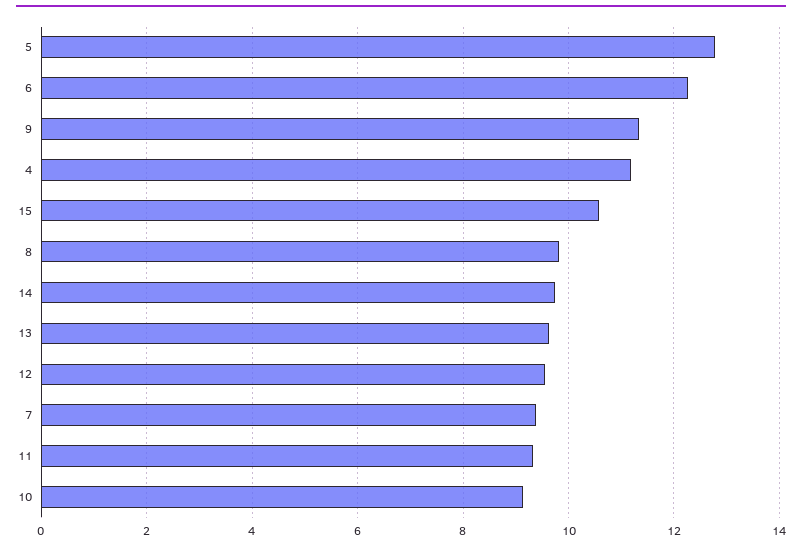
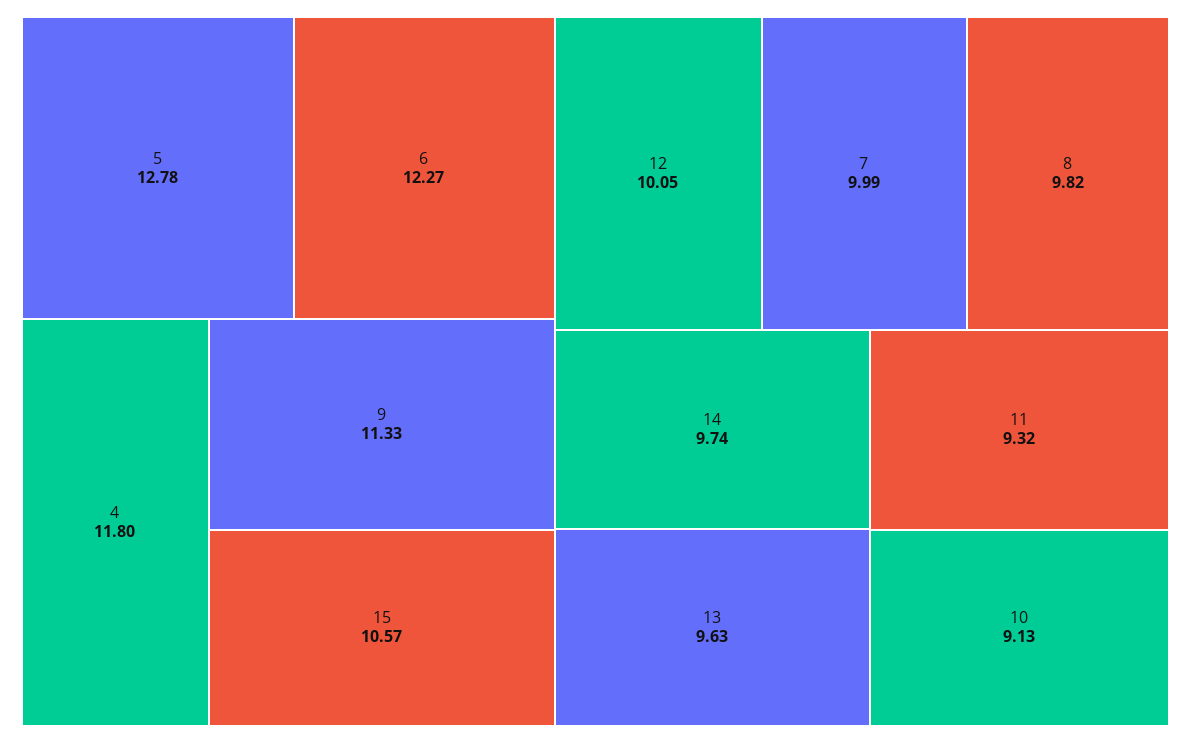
  {
    "5": 12.78,
    "6": 12.27,
    "9": 11.33,
-   "4": 11.2,
+   "4": 11.8,
    "15": 10.57,
    "8": 9.82,
    "14": 9.74,
    "13": 9.63,
-   "12": 9.6,
+   "12": 10.05,
-   "7": 9.4,
+   "7": 9.99,
    "11": 9.32,
    "10": 9.13
  }

